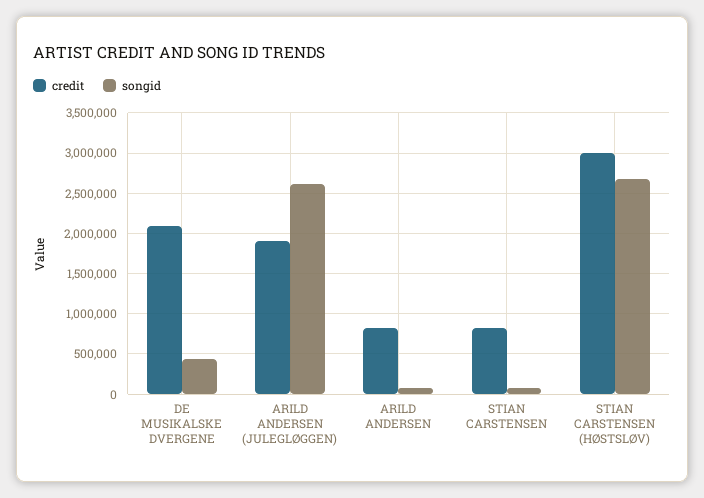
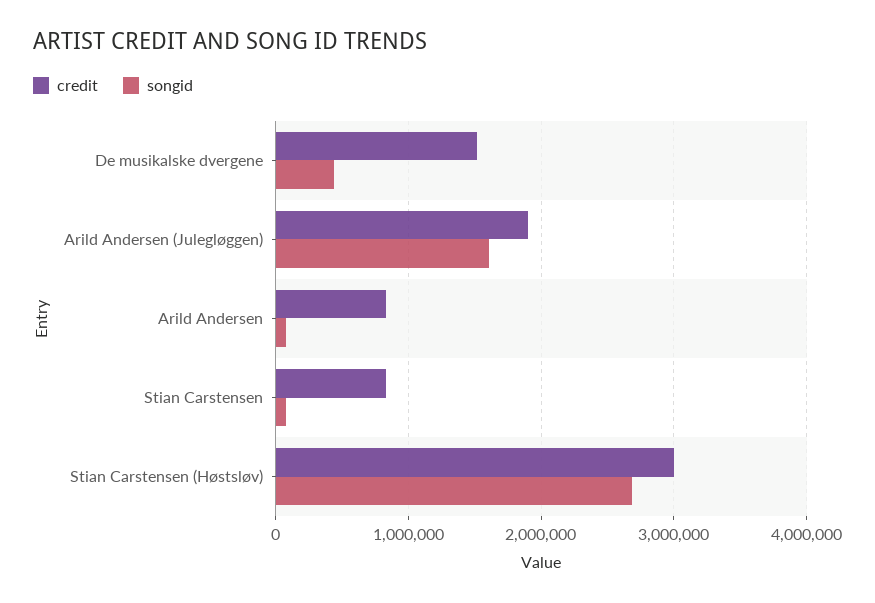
  {
    "credit": {
-     "DE MUSIKALSKE DVERGENE": 2100000,
+     "DE MUSIKALSKE DVERGENE": 1500000,
      "ARILD ANDERSEN (JULEGLØGGEN)": 1900000,
      "ARILD ANDERSEN": 800000,
      "STIAN CARSTENSEN": 800000,
      "STIAN CARSTENSEN (HØSTSLØV)": 3000000
    },
    "songid": {
      "DE MUSIKALSKE DVERGENE": 400000,
-     "ARILD ANDERSEN (JULEGLØGGEN)": 2600000,
+     "ARILD ANDERSEN (JULEGLØGGEN)": 1600000,
      "ARILD ANDERSEN": 100000,
      "STIAN CARSTENSEN": 100000,
      "STIAN CARSTENSEN (HØSTSLØV)": 2700000
    }
  }

